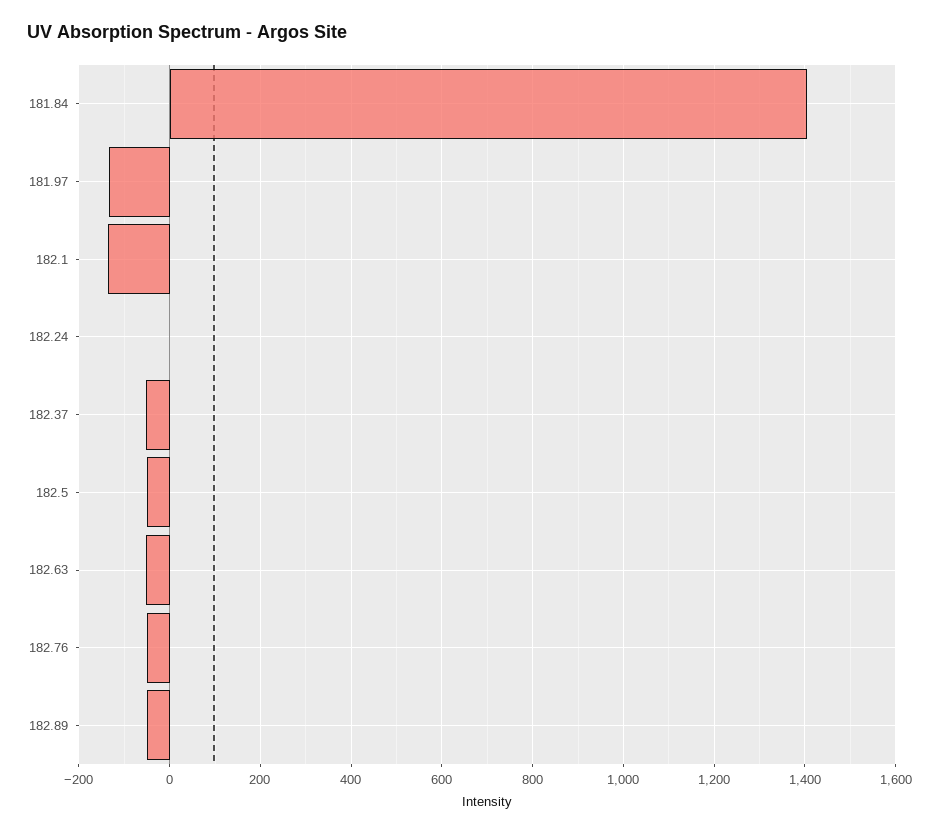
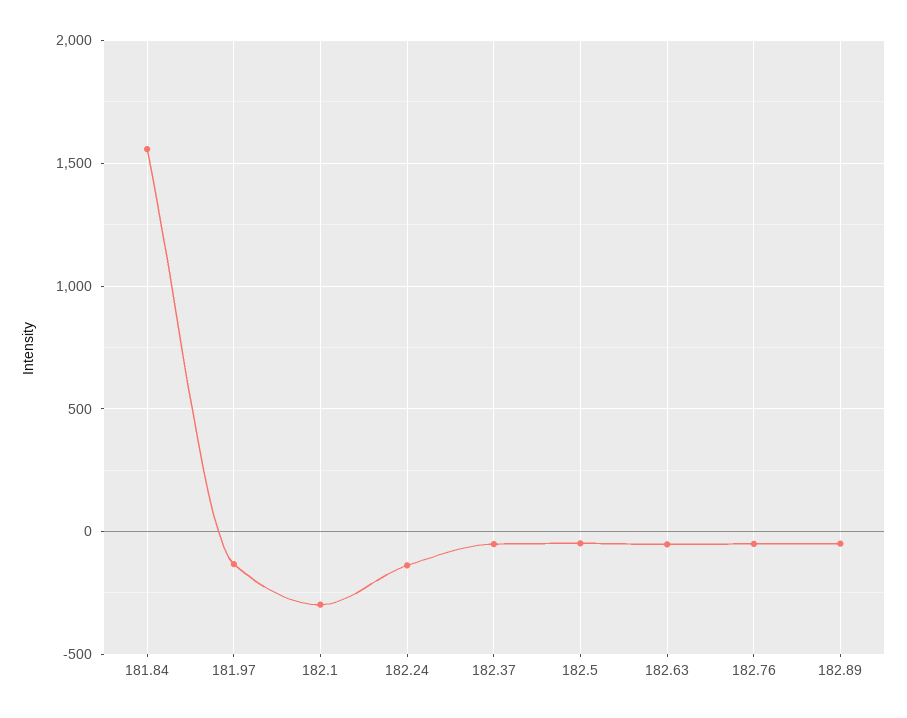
  {
-   "181.84": 1400,
+   "181.84": 1550,
    "181.97": -140,
-   "182.1": -140,
+   "182.1": -300,
-   "182.24": 0,
+   "182.24": -150,
    "182.37": -60,
    "182.5": -40,
    "182.63": -60,
    "182.76": -60,
    "182.89": -60
  }

